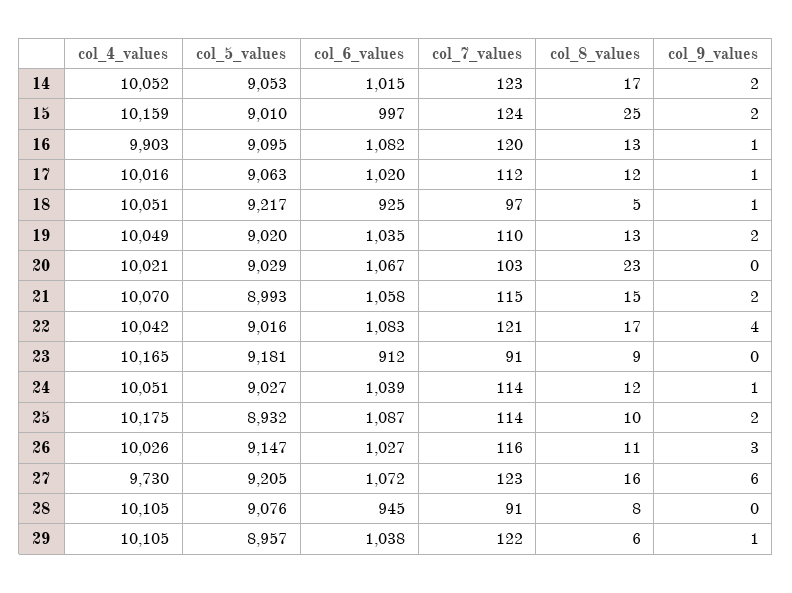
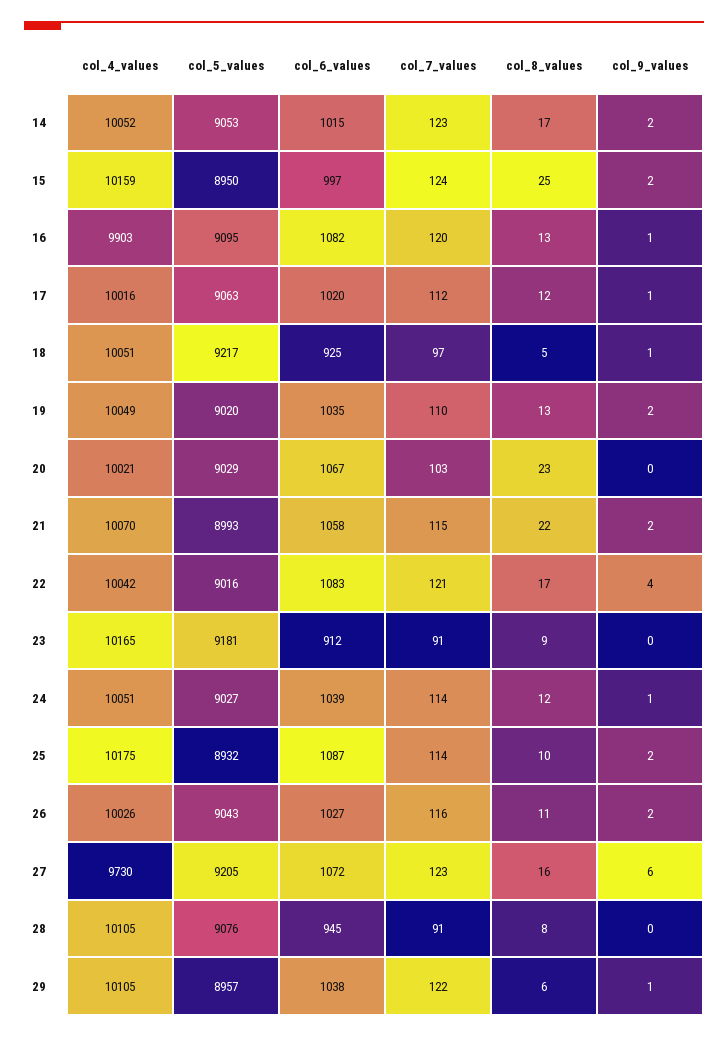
  {
    "col_4_values": {
      "14": 10052,
      "15": 10159,
      "16": 9903,
      "17": 10016,
      "18": 10051,
      "19": 10049,
      "20": 10021,
      "21": 10070,
      "22": 10042,
      "23": 10165,
      "24": 10051,
      "25": 10175,
      "26": 10026,
      "27": 9730,
      "28": 10105,
      "29": 10105
    },
    "col_5_values": {
      "14": 9053,
-     "15": 9010,
+     "15": 8950,
      "16": 9095,
      "17": 9063,
      "18": 9217,
      "19": 9020,
      "20": 9029,
      "21": 8993,
      "22": 9016,
      "23": 9181,
      "24": 9027,
      "25": 8932,
-     "26": 9147,
+     "26": 9043,
      "27": 9205,
      "28": 9076,
      "29": 8957
    },
    "col_6_values": {
      "14": 1015,
      "15": 997,
      "16": 1082,
      "17": 1020,
      "18": 925,
      "19": 1035,
      "20": 1067,
      "21": 1058,
      "22": 1083,
      "23": 912,
      "24": 1039,
      "25": 1087,
      "26": 1027,
      "27": 1072,
      "28": 945,
      "29": 1038
    },
    "col_7_values": {
      "14": 123,
      "15": 124,
      "16": 120,
      "17": 112,
      "18": 97,
      "19": 110,
      "20": 103,
      "21": 115,
      "22": 121,
      "23": 91,
      "24": 114,
      "25": 114,
      "26": 116,
      "27": 123,
      "28": 91,
      "29": 122
    },
    "col_8_values": {
      "14": 17,
      "15": 25,
      "16": 13,
      "17": 12,
      "18": 5,
      "19": 13,
      "20": 23,
-     "21": 15,
+     "21": 22,
      "22": 17,
      "23": 9,
      "24": 12,
      "25": 10,
      "26": 11,
      "27": 16,
      "28": 8,
      "29": 6
    },
    "col_9_values": {
      "14": 2,
      "15": 2,
      "16": 1,
      "17": 1,
      "18": 1,
      "19": 2,
      "20": 0,
      "21": 2,
      "22": 4,
      "23": 0,
      "24": 1,
      "25": 2,
-     "26": 3,
+     "26": 2,
      "27": 6,
      "28": 0,
      "29": 1
    }
  }

